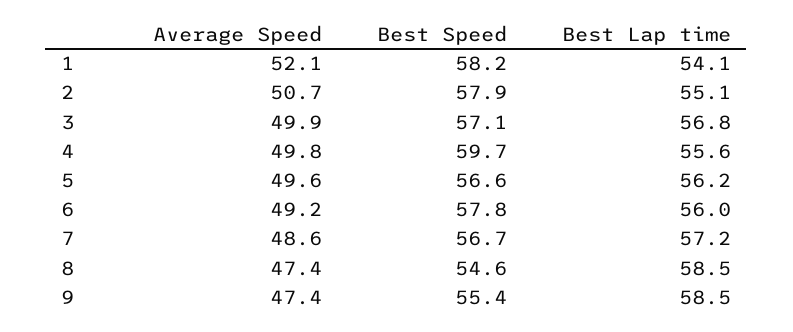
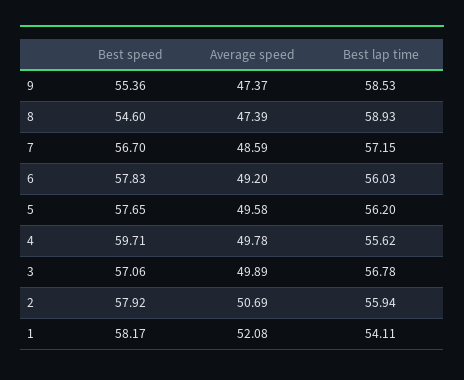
  {
    "Average Speed": {
      "1": 52.08,
      "2": 50.69,
      "3": 49.89,
      "4": 49.78,
      "5": 49.58,
      "6": 49.2,
      "7": 48.59,
      "8": 47.39,
      "9": 47.37
    },
    "Best Speed": {
      "1": 58.17,
      "2": 57.92,
      "3": 57.06,
      "4": 59.71,
-     "5": 56.6,
+     "5": 57.65,
      "6": 57.83,
      "7": 56.7,
      "8": 54.6,
      "9": 55.36
    },
    "Best Lap time": {
      "1": 54.11,
-     "2": 55.1,
+     "2": 55.94,
      "3": 56.78,
      "4": 55.62,
      "5": 56.2,
      "6": 56.03,
      "7": 57.15,
-     "8": 58.5,
+     "8": 58.93,
      "9": 58.53
    }
  }

